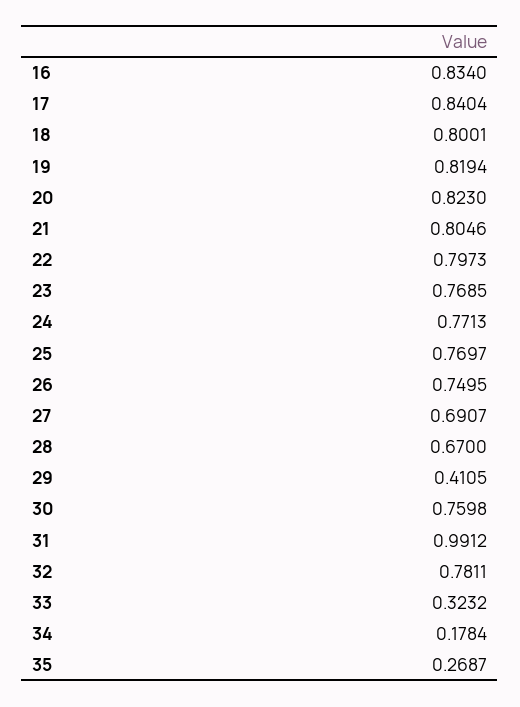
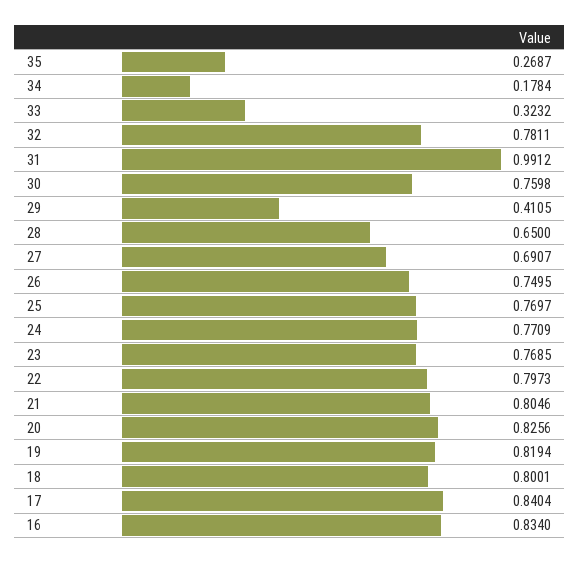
  {
    "16": 0.834,
    "17": 0.8404,
    "18": 0.8001,
    "19": 0.8194,
-   "20": 0.823,
+   "20": 0.8256,
    "21": 0.8046,
    "22": 0.7973,
    "23": 0.7685,
-   "24": 0.7713,
+   "24": 0.7709,
    "25": 0.7697,
    "26": 0.7495,
    "27": 0.6907,
-   "28": 0.67,
+   "28": 0.65,
    "29": 0.4105,
    "30": 0.7598,
    "31": 0.9912,
    "32": 0.7811,
    "33": 0.3232,
    "34": 0.1784,
    "35": 0.2687
  }

